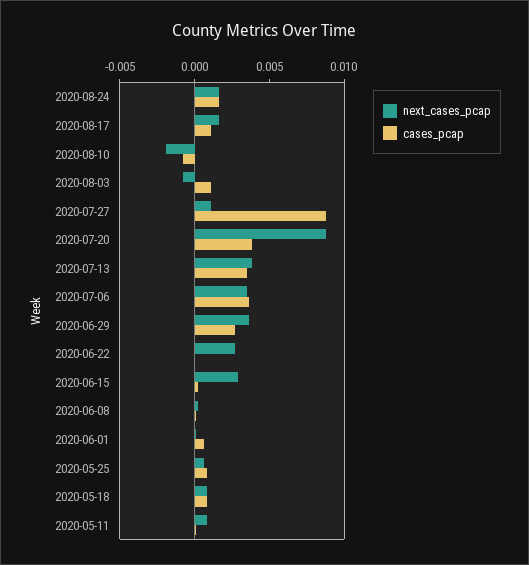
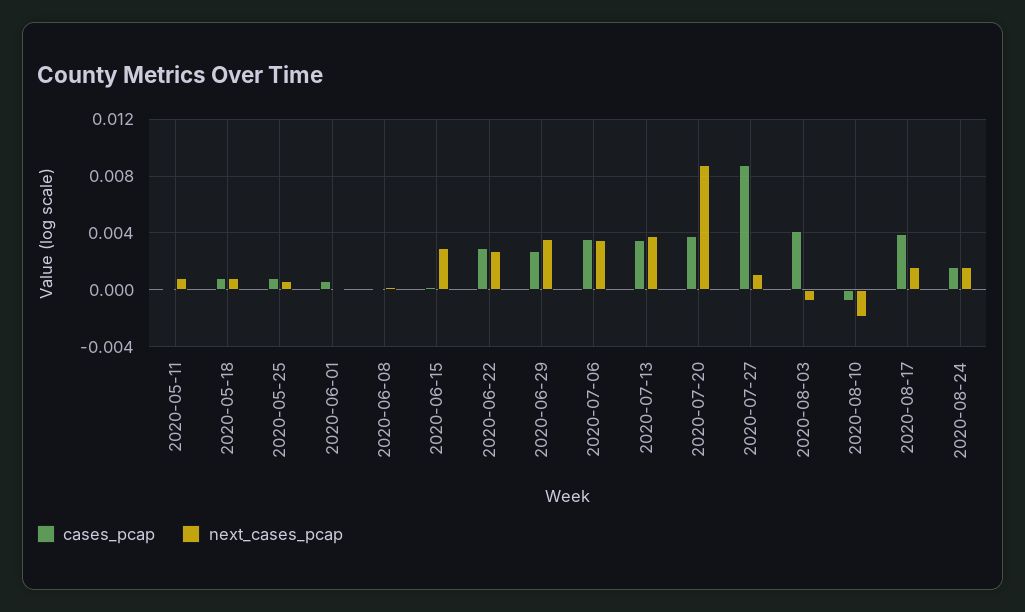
  {
    "next_cases_pcap": {
      "2020-08-24": 0.0015,
      "2020-08-17": 0.0015,
      "2020-08-10": -0.002,
      "2020-08-03": -0.001,
      "2020-07-27": 0.001,
      "2020-07-20": 0.009,
      "2020-07-13": 0.004,
      "2020-07-06": 0.0035,
      "2020-06-29": 0.0035,
      "2020-06-22": 0.0025,
      "2020-06-15": 0.003,
      "2020-06-08": 0,
      "2020-06-01": 0,
      "2020-05-25": 0.0005,
      "2020-05-18": 0.001,
      "2020-05-11": 0.001
    },
    "cases_pcap": {
      "2020-08-24": 0.0015,
-     "2020-08-17": 0.001,
+     "2020-08-17": 0.004,
      "2020-08-10": -0.001,
-     "2020-08-03": 0.001,
+     "2020-08-03": 0.004,
      "2020-07-27": 0.009,
      "2020-07-20": 0.004,
      "2020-07-13": 0.0035,
      "2020-07-06": 0.0035,
      "2020-06-29": 0.0025,
-     "2020-06-22": 0,
+     "2020-06-22": 0.003,
      "2020-06-15": 0,
      "2020-06-08": 0,
      "2020-06-01": 0.0005,
      "2020-05-25": 0.001,
      "2020-05-18": 0.001,
      "2020-05-11": 0
    }
  }

